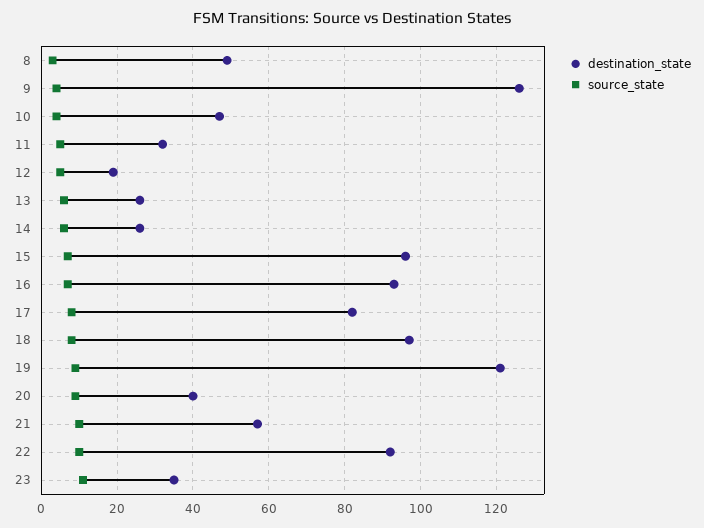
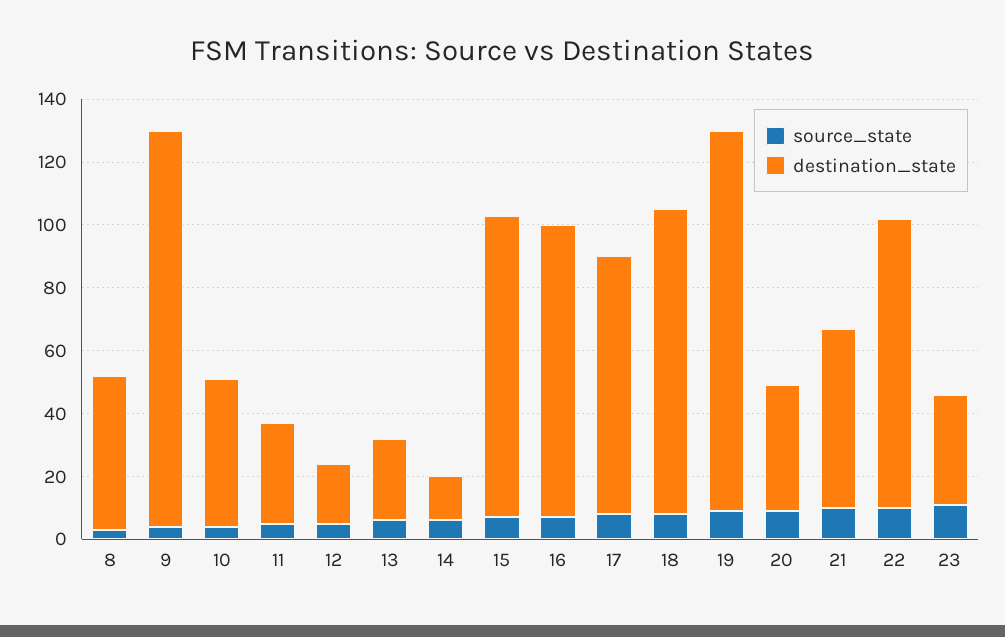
  {
    "destination_state": {
      "8": 50,
      "9": 125,
      "10": 45,
      "11": 30,
      "12": 20,
      "13": 25,
-     "14": 25,
+     "14": 15,
      "15": 95,
      "16": 95,
      "17": 80,
      "18": 95,
      "19": 120,
      "20": 40,
      "21": 55,
      "22": 90,
      "23": 35
    },
    "source_state": {
      "8": 5,
      "9": 5,
      "10": 5,
      "11": 5,
      "12": 5,
      "13": 5,
      "14": 5,
      "15": 5,
      "16": 5,
      "17": 10,
      "18": 10,
      "19": 10,
      "20": 10,
      "21": 10,
      "22": 10,
      "23": 10
    }
  }

